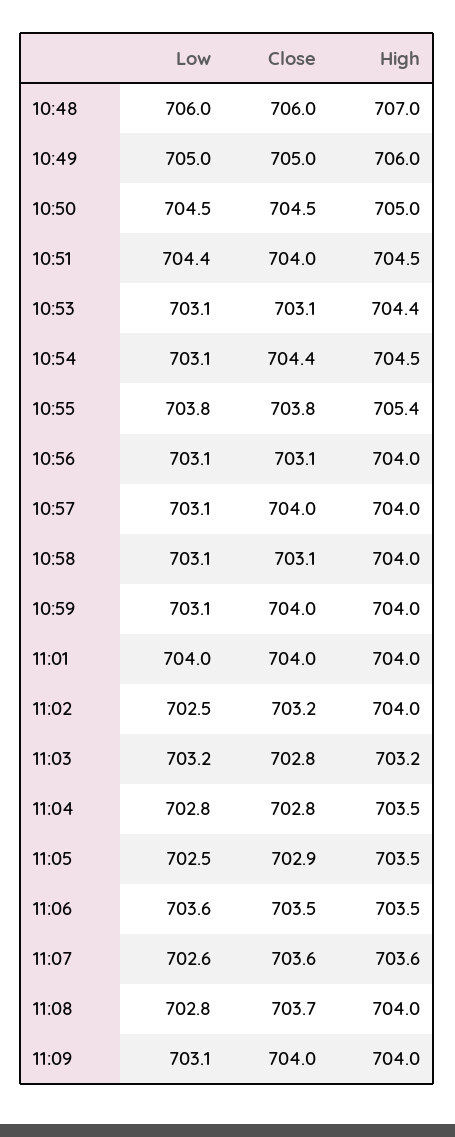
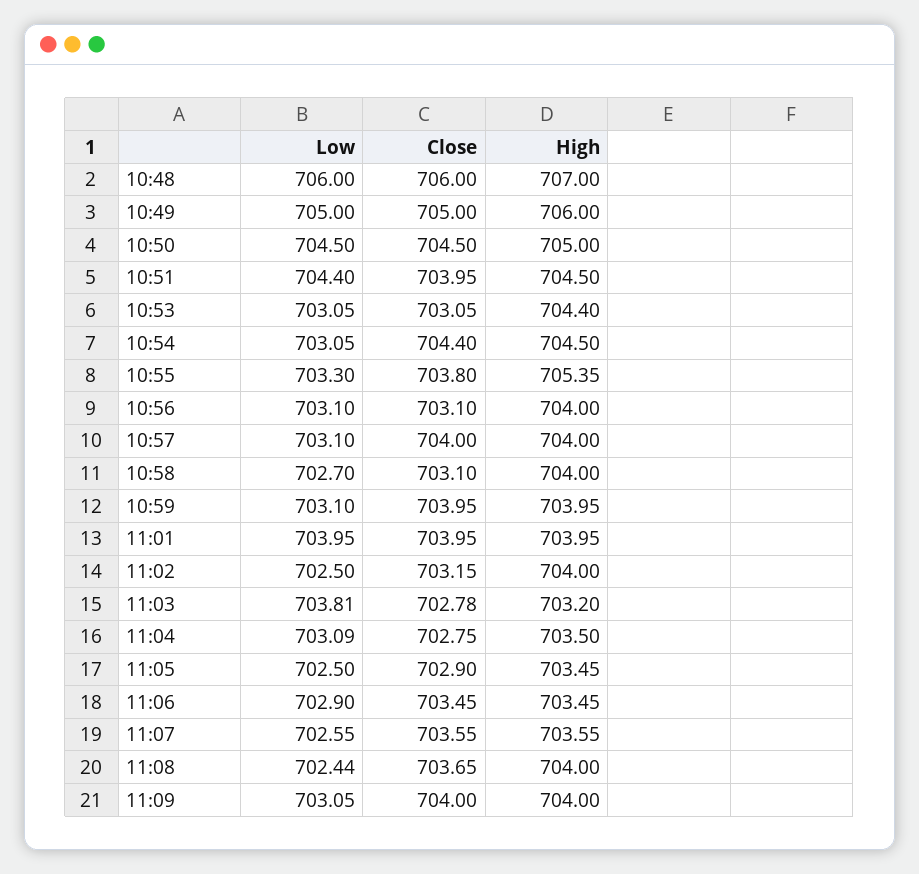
  {
    "Low": {
      "10:48": 706,
      "10:49": 705,
      "10:50": 704.5,
      "10:51": 704.4,
      "10:53": 703.05,
      "10:54": 703.05,
-     "10:55": 703.8,
+     "10:55": 703.3,
      "10:56": 703.1,
      "10:57": 703.1,
-     "10:58": 703.1,
+     "10:58": 702.7,
      "10:59": 703.1,
      "11:01": 703.95,
      "11:02": 702.5,
-     "11:03": 703.2,
+     "11:03": 703.81,
-     "11:04": 702.8,
+     "11:04": 703.09,
      "11:05": 702.5,
-     "11:06": 703.6,
+     "11:06": 702.9,
      "11:07": 702.55,
-     "11:08": 702.8,
+     "11:08": 702.44,
      "11:09": 703.05
    },
    "Close": {
      "10:48": 706,
      "10:49": 705,
      "10:50": 704.5,
      "10:51": 703.95,
      "10:53": 703.05,
      "10:54": 704.4,
      "10:55": 703.8,
      "10:56": 703.1,
      "10:57": 704,
      "10:58": 703.1,
      "10:59": 703.95,
      "11:01": 703.95,
      "11:02": 703.15,
      "11:03": 702.78,
      "11:04": 702.75,
      "11:05": 702.9,
      "11:06": 703.45,
      "11:07": 703.55,
      "11:08": 703.65,
      "11:09": 704
    },
    "High": {
      "10:48": 707,
      "10:49": 706,
      "10:50": 705,
      "10:51": 704.5,
      "10:53": 704.4,
      "10:54": 704.5,
      "10:55": 705.35,
      "10:56": 704,
      "10:57": 704,
      "10:58": 704,
      "10:59": 703.95,
      "11:01": 703.95,
      "11:02": 704,
      "11:03": 703.2,
      "11:04": 703.5,
      "11:05": 703.45,
      "11:06": 703.45,
      "11:07": 703.55,
      "11:08": 704,
      "11:09": 704
    }
  }

